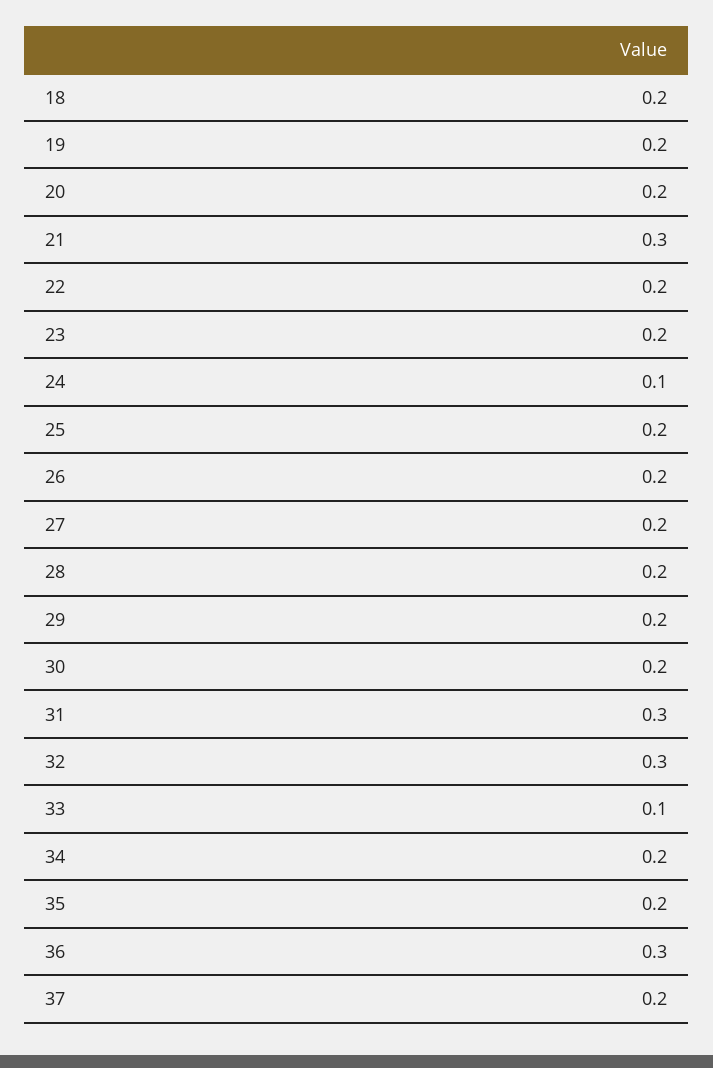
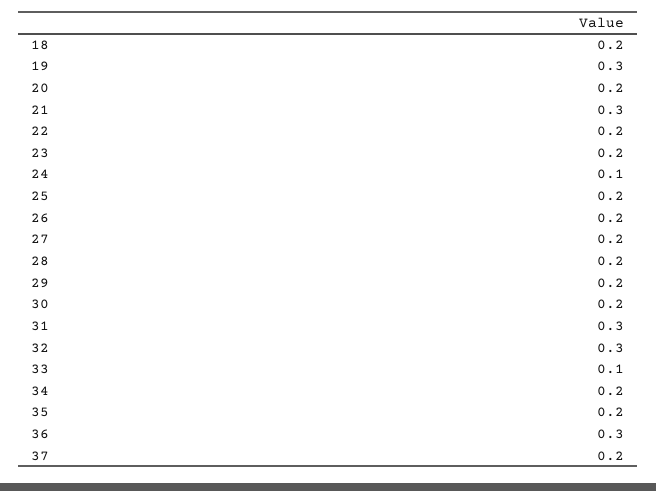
  {
    "18": 0.2,
-   "19": 0.2,
+   "19": 0.3,
    "20": 0.2,
    "21": 0.3,
    "22": 0.2,
    "23": 0.2,
    "24": 0.1,
    "25": 0.2,
    "26": 0.2,
    "27": 0.2,
    "28": 0.2,
    "29": 0.2,
    "30": 0.2,
    "31": 0.3,
    "32": 0.3,
    "33": 0.1,
    "34": 0.2,
    "35": 0.2,
    "36": 0.3,
    "37": 0.2
  }

